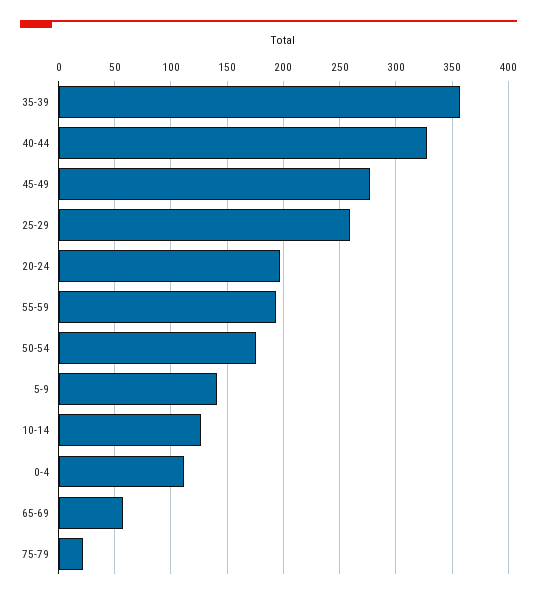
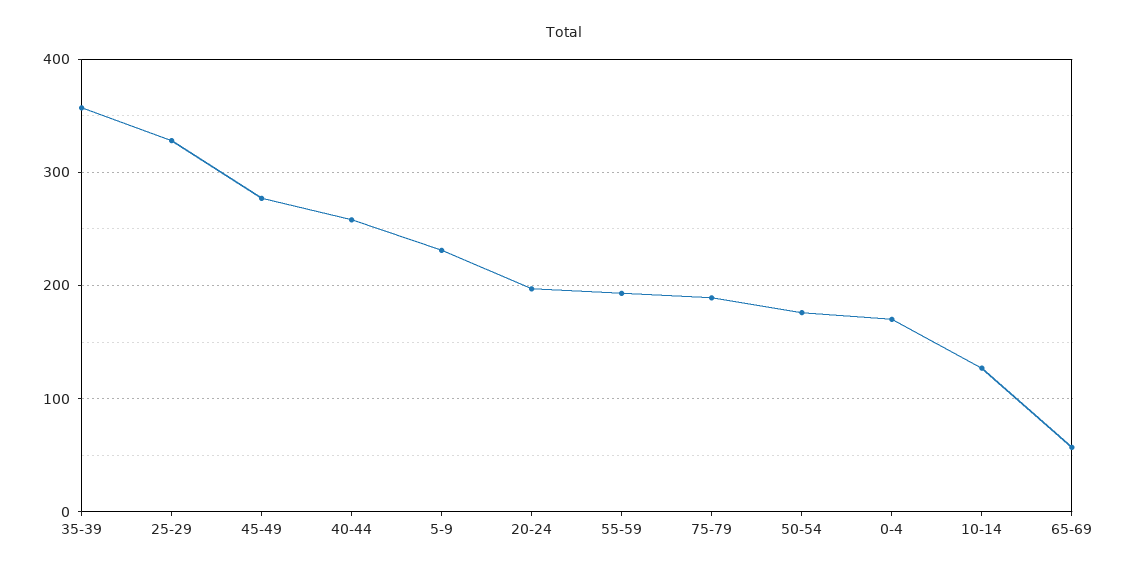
  {
    "35-39": 360,
-   "40-44": 330,
+   "40-44": 260,
    "45-49": 280,
-   "25-29": 260,
+   "25-29": 330,
    "20-24": 200,
    "55-59": 190,
    "50-54": 180,
-   "5-9": 140,
+   "5-9": 230,
    "10-14": 130,
-   "0-4": 110,
+   "0-4": 170,
    "65-69": 60,
-   "75-79": 20
+   "75-79": 190
  }

